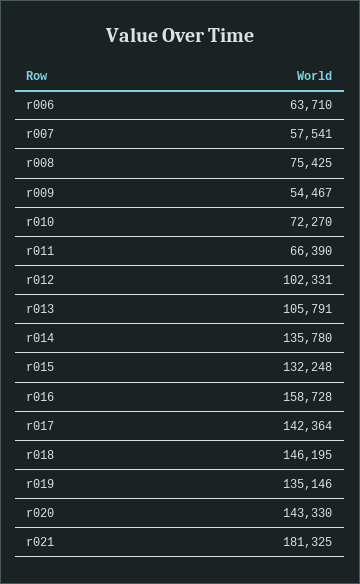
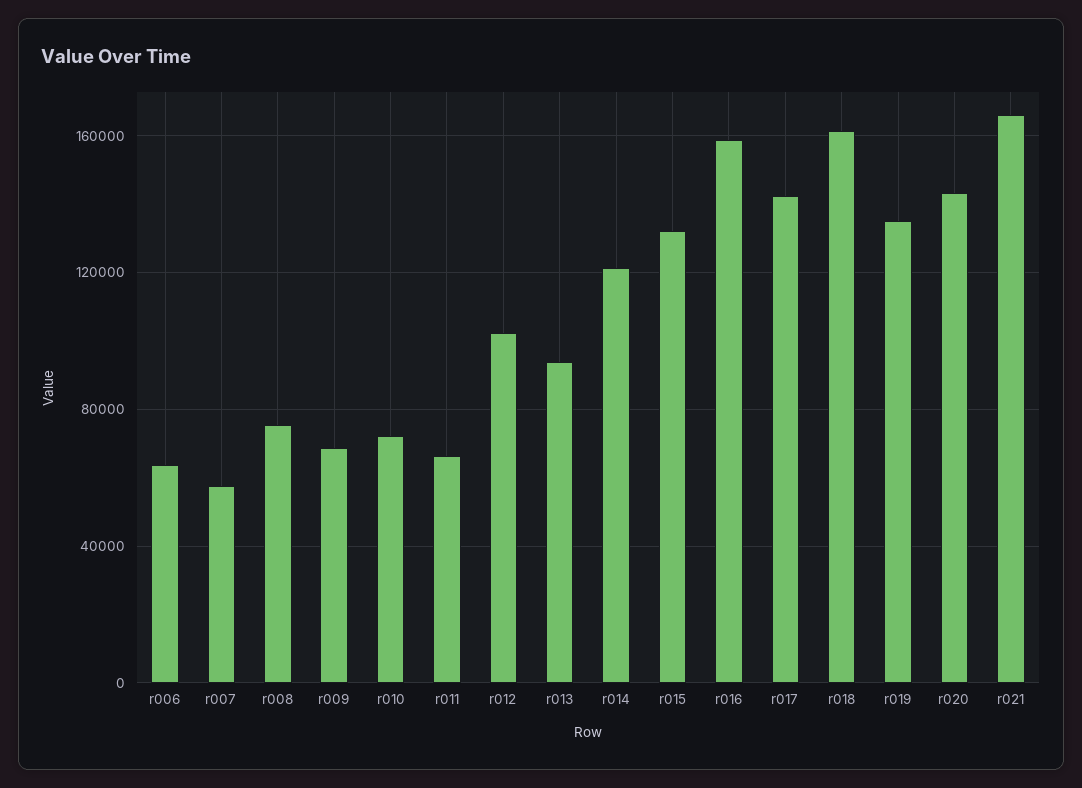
  {
    "r006": 63710,
    "r007": 57541,
    "r008": 75425,
-   "r009": 54467,
+   "r009": 70000,
    "r010": 72270,
    "r011": 66390,
    "r012": 102331,
-   "r013": 105791,
+   "r013": 95000,
-   "r014": 135780,
+   "r014": 120000,
    "r015": 132248,
    "r016": 158728,
    "r017": 142364,
-   "r018": 146195,
+   "r018": 160000,
    "r019": 135146,
    "r020": 143330,
-   "r021": 181325
+   "r021": 165000
  }

